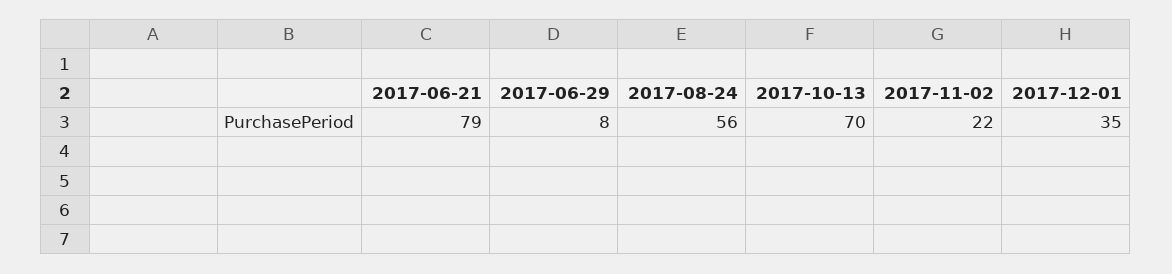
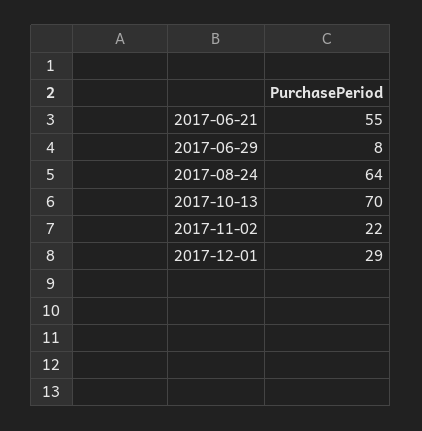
  {
-   "2017-06-21": 79,
+   "2017-06-21": 55,
    "2017-06-29": 8,
-   "2017-08-24": 56,
+   "2017-08-24": 64,
    "2017-10-13": 70,
    "2017-11-02": 22,
-   "2017-12-01": 35
+   "2017-12-01": 29
  }

